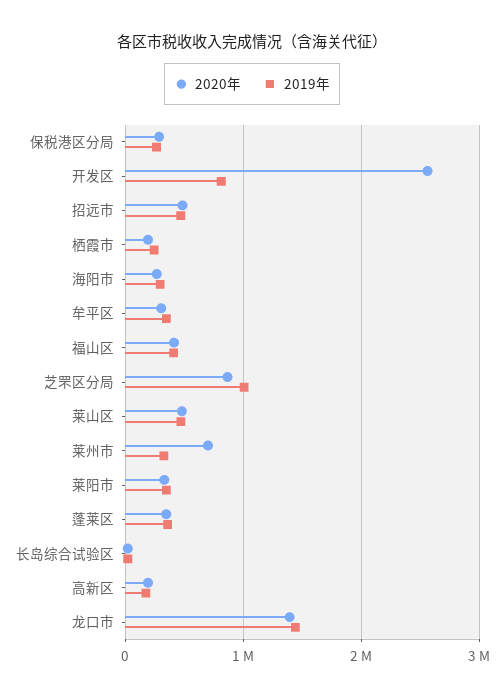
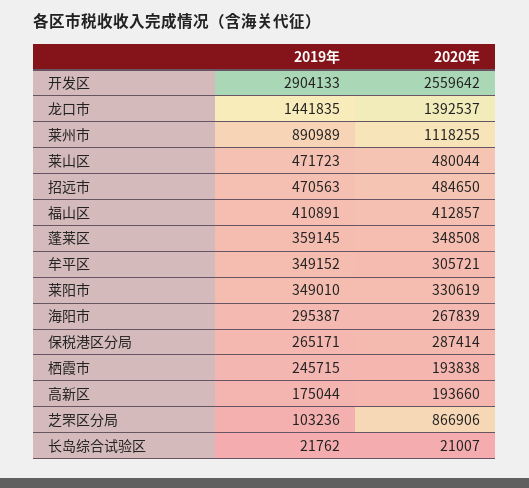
  {
    "2020年": {
      "保税港区分局": 287414,
      "开发区": 2559642,
      "招远市": 484650,
      "栖霞市": 193838,
      "海阳市": 267839,
      "牟平区": 305721,
      "福山区": 412857,
      "芝罘区分局": 866906,
      "莱山区": 480044,
-     "莱州市": 700000,
+     "莱州市": 1118255,
      "莱阳市": 330619,
      "蓬莱区": 348508,
      "长岛综合试验区": 21007,
      "高新区": 193660,
      "龙口市": 1392537
    },
    "2019年": {
      "保税港区分局": 265171,
-     "开发区": 800000,
+     "开发区": 2904133,
      "招远市": 470563,
      "栖霞市": 245715,
      "海阳市": 295387,
      "牟平区": 349152,
      "福山区": 410891,
-     "芝罘区分局": 1000000,
+     "芝罘区分局": 103236,
      "莱山区": 471723,
-     "莱州市": 300000,
+     "莱州市": 890989,
      "莱阳市": 349010,
      "蓬莱区": 359145,
      "长岛综合试验区": 21762,
      "高新区": 175044,
      "龙口市": 1441835
    }
  }

